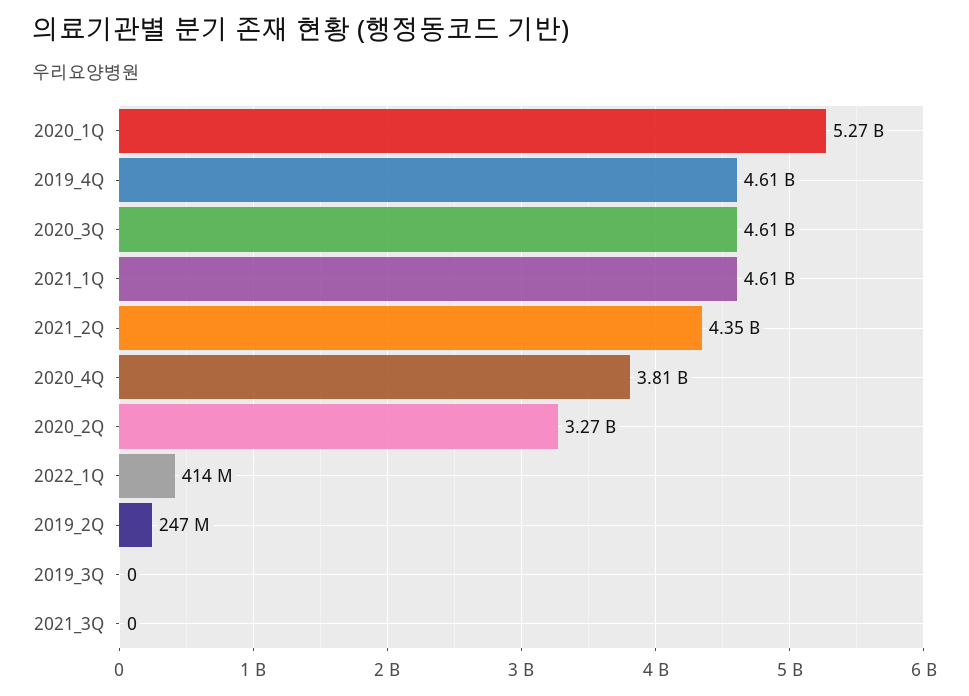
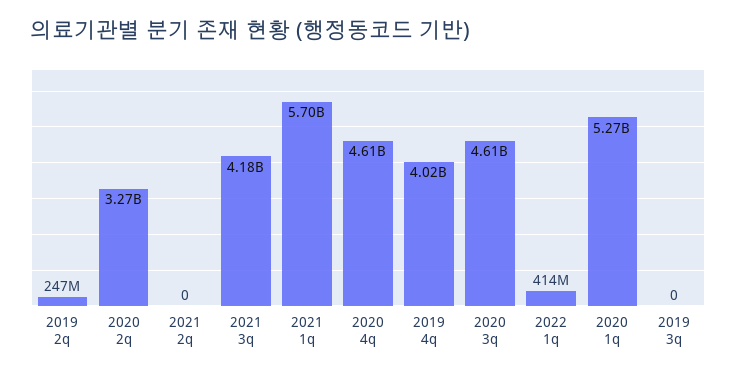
  {
    "2020_1Q": 5270000000,
-   "2019_4Q": 4610000000,
+   "2019_4Q": 4020000000,
    "2020_3Q": 4610000000,
-   "2021_1Q": 4610000000,
+   "2021_1Q": 5700000000,
-   "2021_2Q": 4350000000,
+   "2021_2Q": 0,
-   "2020_4Q": 3810000000,
+   "2020_4Q": 4610000000,
    "2020_2Q": 3270000000,
    "2022_1Q": 414000000,
    "2019_2Q": 247000000,
    "2019_3Q": 0,
-   "2021_3Q": 0
+   "2021_3Q": 4180000000
  }

